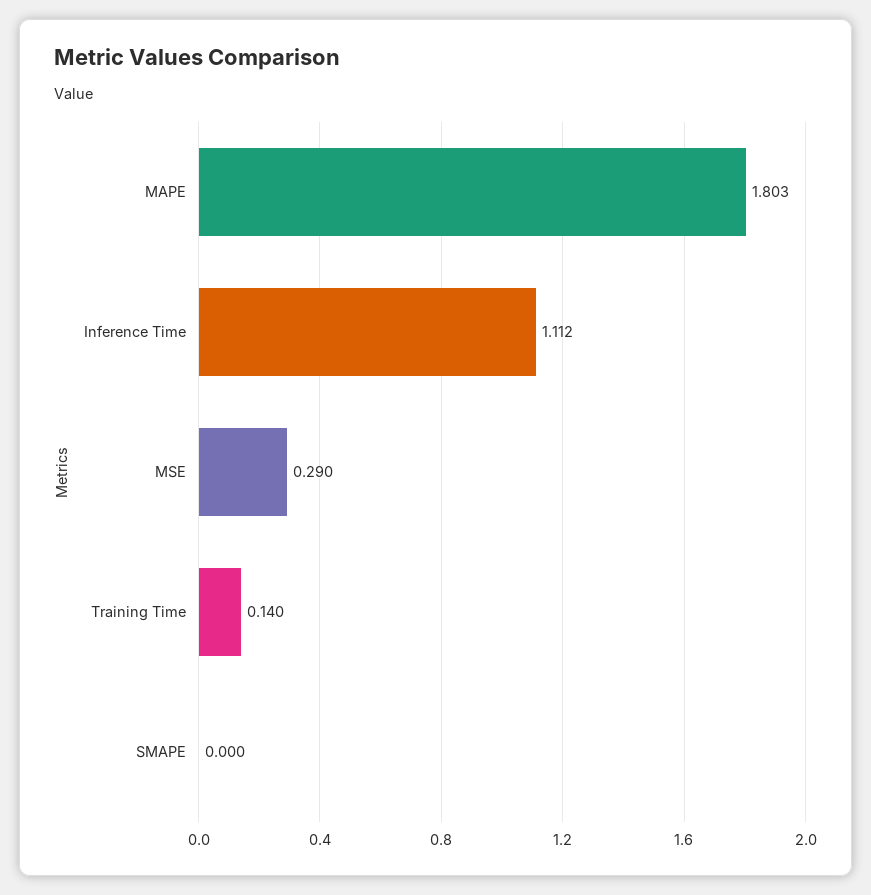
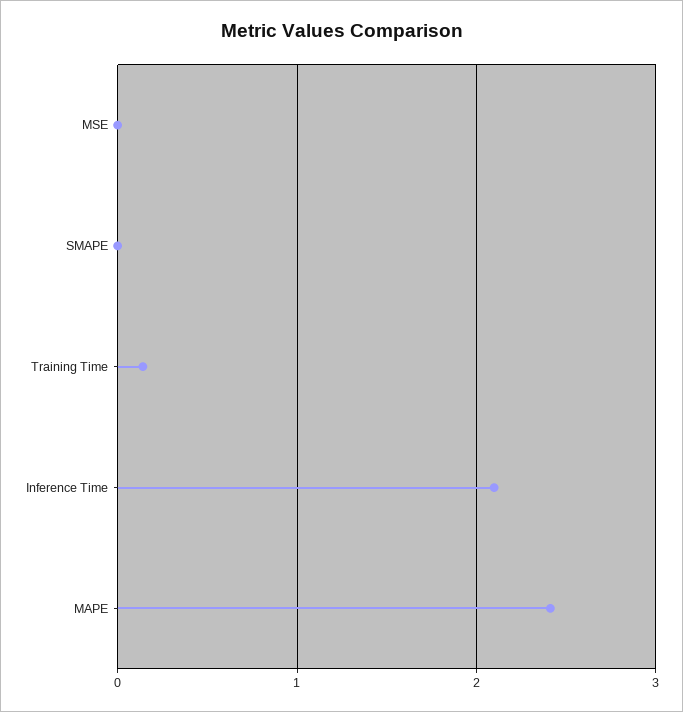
  {
-   "MAPE": 1.803,
+   "MAPE": 2.4,
-   "Inference Time": 1.112,
+   "Inference Time": 2.1,
-   "MSE": 0.29,
+   "MSE": 0,
    "Training Time": 0.14,
    "SMAPE": 0
  }

